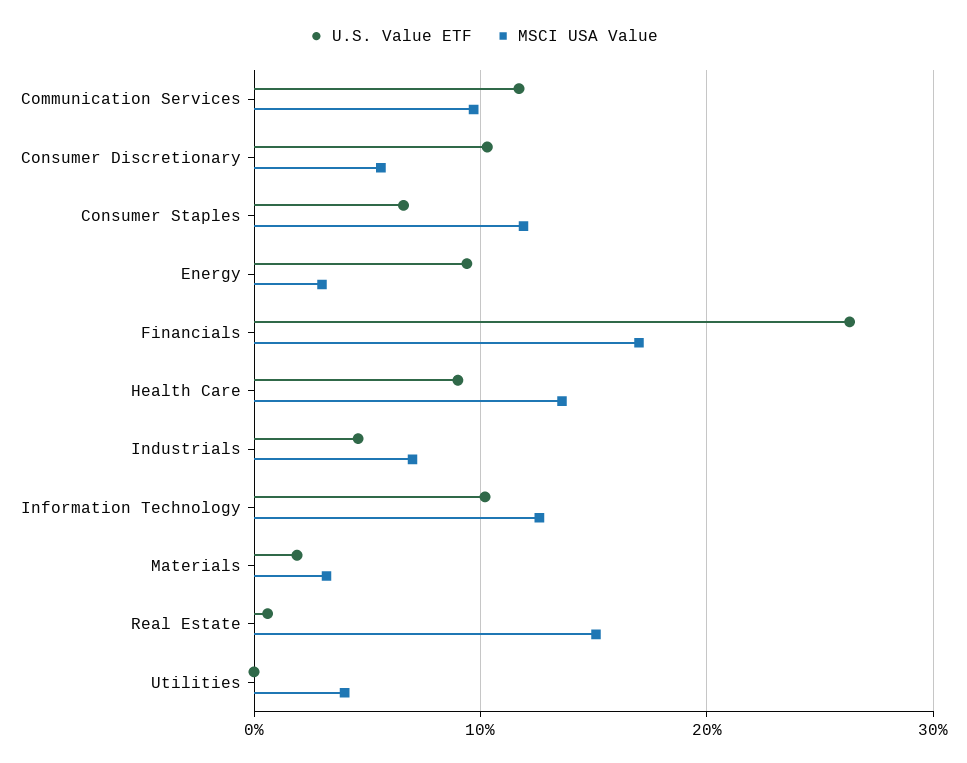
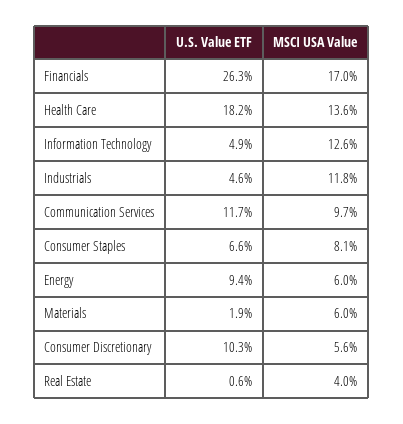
  {
    "U.S. Value ETF": {
      "Communication Services": 11.7,
      "Consumer Discretionary": 10.3,
      "Consumer Staples": 6.6,
      "Energy": 9.4,
      "Financials": 26.3,
-     "Health Care": 9,
+     "Health Care": 18.2,
      "Industrials": 4.6,
-     "Information Technology": 10,
+     "Information Technology": 4.9,
      "Materials": 1.9,
-     "Real Estate": 0.6,
+     "Real Estate": 0.6
-     "Utilities": 0
    },
    "MSCI USA Value": {
      "Communication Services": 9.7,
      "Consumer Discretionary": 5.6,
-     "Consumer Staples": 12,
+     "Consumer Staples": 8.1,
-     "Energy": 3,
+     "Energy": 6,
      "Financials": 17,
      "Health Care": 13.6,
-     "Industrials": 7,
+     "Industrials": 11.8,
      "Information Technology": 12.6,
-     "Materials": 3,
+     "Materials": 6,
-     "Real Estate": 15,
+     "Real Estate": 4
-     "Utilities": 4
    }
  }

